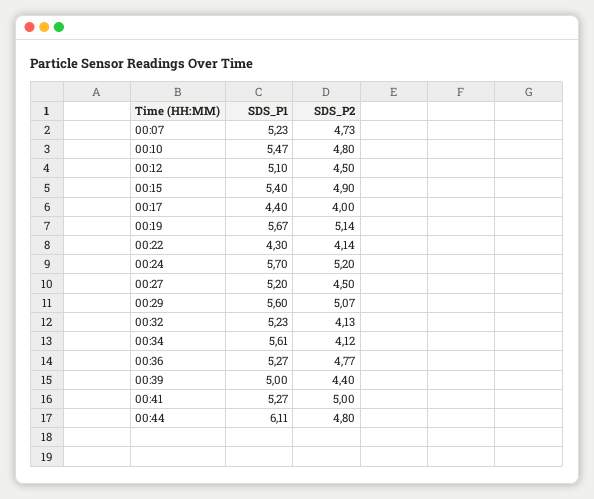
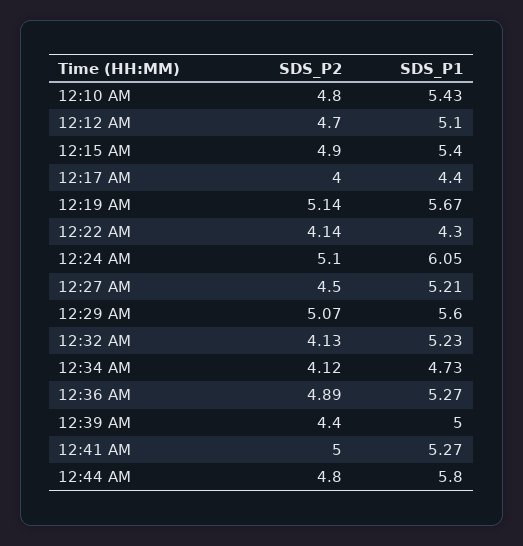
  {
    "SDS_P1": {
-     "00:07": 5.23,
-     "00:10": 5.47,
+     "00:10": 5.43,
      "00:12": 5.1,
      "00:15": 5.4,
      "00:17": 4.4,
      "00:19": 5.67,
      "00:22": 4.3,
-     "00:24": 5.7,
+     "00:24": 6.05,
-     "00:27": 5.2,
+     "00:27": 5.21,
      "00:29": 5.6,
      "00:32": 5.23,
-     "00:34": 5.61,
+     "00:34": 4.73,
      "00:36": 5.27,
      "00:39": 5,
      "00:41": 5.27,
-     "00:44": 6.11
+     "00:44": 5.8
    },
    "SDS_P2": {
-     "00:07": 4.73,
      "00:10": 4.8,
-     "00:12": 4.5,
+     "00:12": 4.7,
      "00:15": 4.9,
      "00:17": 4,
      "00:19": 5.14,
      "00:22": 4.14,
-     "00:24": 5.2,
+     "00:24": 5.1,
      "00:27": 4.5,
      "00:29": 5.07,
      "00:32": 4.13,
      "00:34": 4.12,
-     "00:36": 4.77,
+     "00:36": 4.89,
      "00:39": 4.4,
      "00:41": 5,
      "00:44": 4.8
    }
  }

